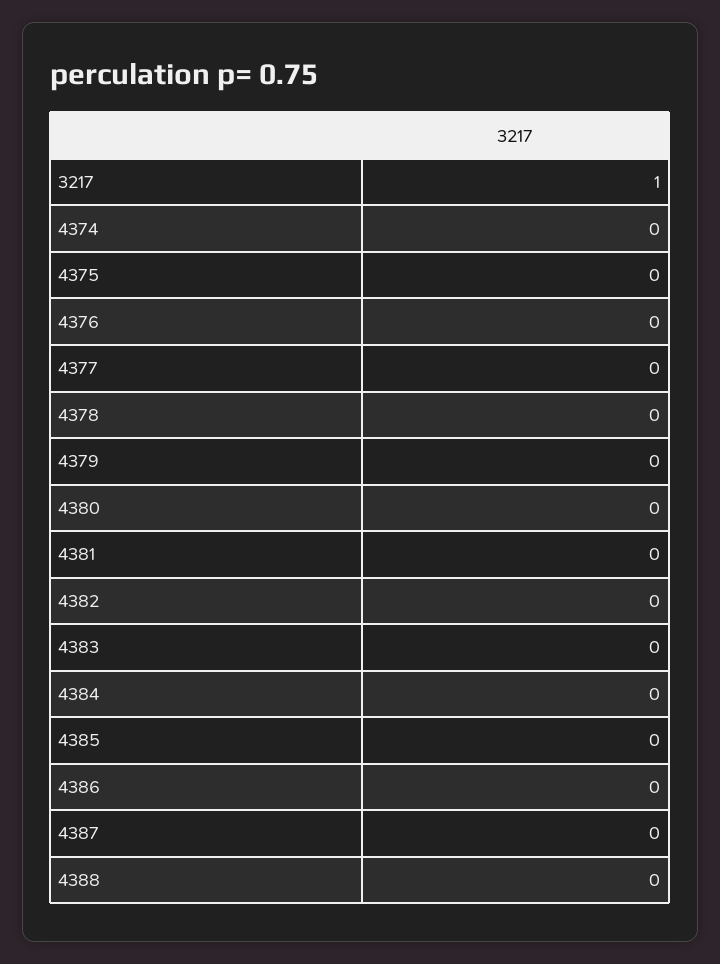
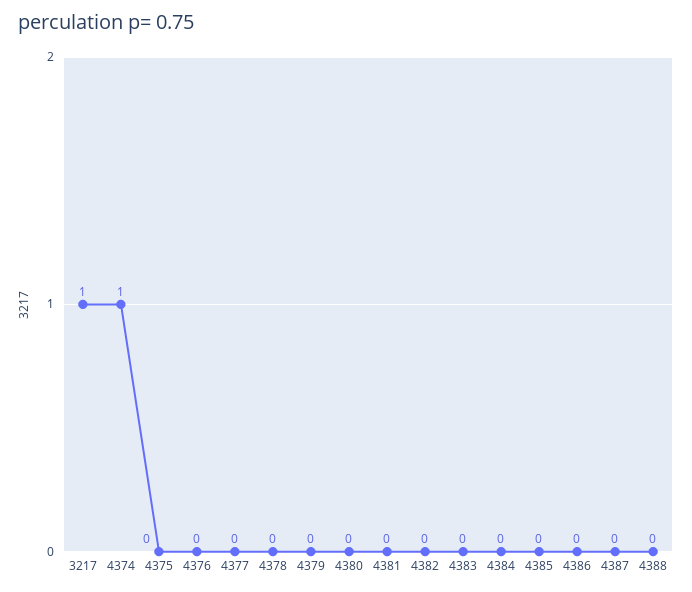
  {
    "3217": 1,
-   "4374": 0,
+   "4374": 1,
    "4375": 0,
    "4376": 0,
    "4377": 0,
    "4378": 0,
    "4379": 0,
    "4380": 0,
    "4381": 0,
    "4382": 0,
    "4383": 0,
    "4384": 0,
    "4385": 0,
    "4386": 0,
    "4387": 0,
    "4388": 0
  }

